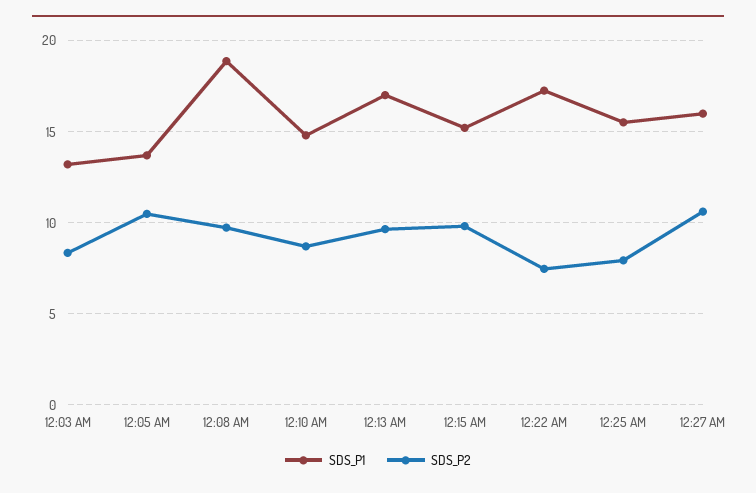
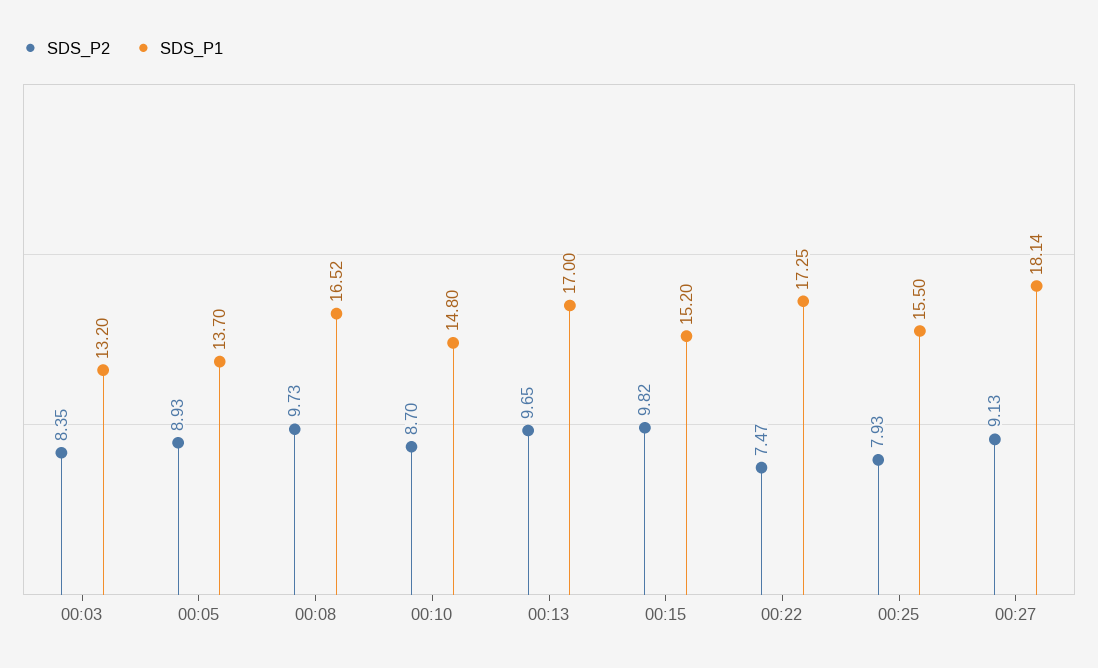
  {
    "SDS_P1": {
      "12:03 AM": 13.2,
      "12:05 AM": 13.7,
-     "12:08 AM": 19,
+     "12:08 AM": 16.52,
      "12:10 AM": 14.8,
      "12:13 AM": 17,
      "12:15 AM": 15.2,
      "12:22 AM": 17.25,
      "12:25 AM": 15.5,
-     "12:27 AM": 16
+     "12:27 AM": 18.14
    },
    "SDS_P2": {
      "12:03 AM": 8.35,
-     "12:05 AM": 10.5,
+     "12:05 AM": 8.93,
      "12:08 AM": 9.73,
      "12:10 AM": 8.7,
      "12:13 AM": 9.65,
      "12:15 AM": 9.82,
      "12:22 AM": 7.47,
      "12:25 AM": 7.93,
-     "12:27 AM": 10.5
+     "12:27 AM": 9.13
    }
  }

